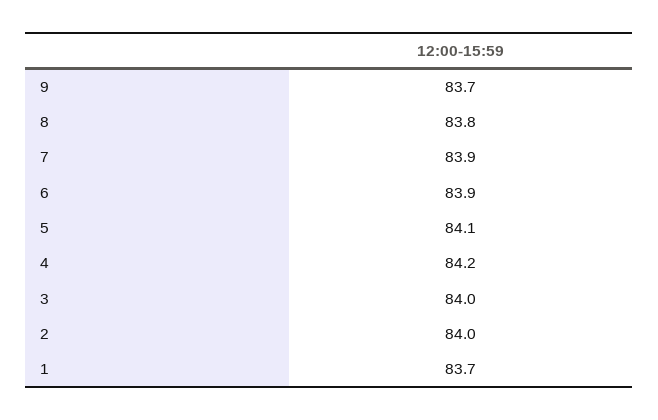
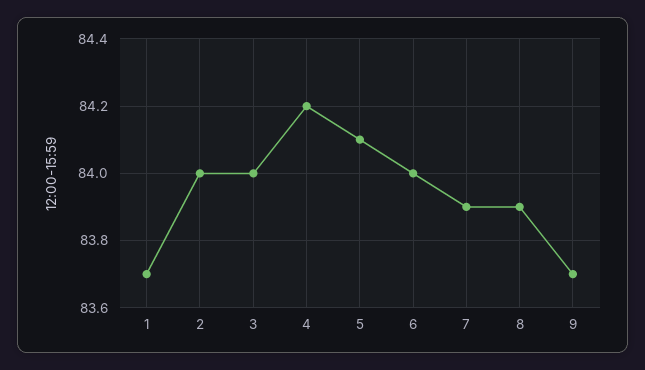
  {
    "9": 83.7,
-   "8": 83.8,
+   "8": 83.9,
    "7": 83.9,
-   "6": 83.9,
+   "6": 84,
    "5": 84.1,
    "4": 84.2,
    "3": 84,
    "2": 84,
    "1": 83.7
  }

